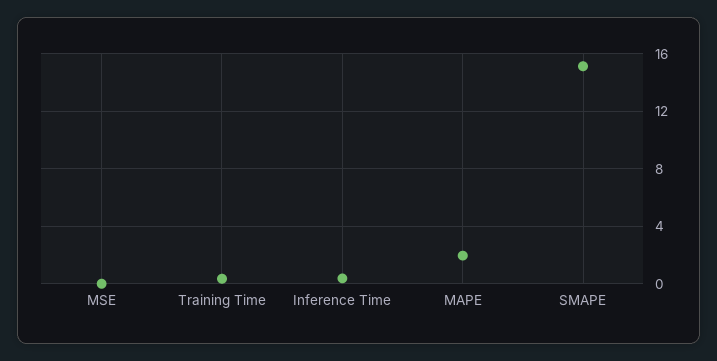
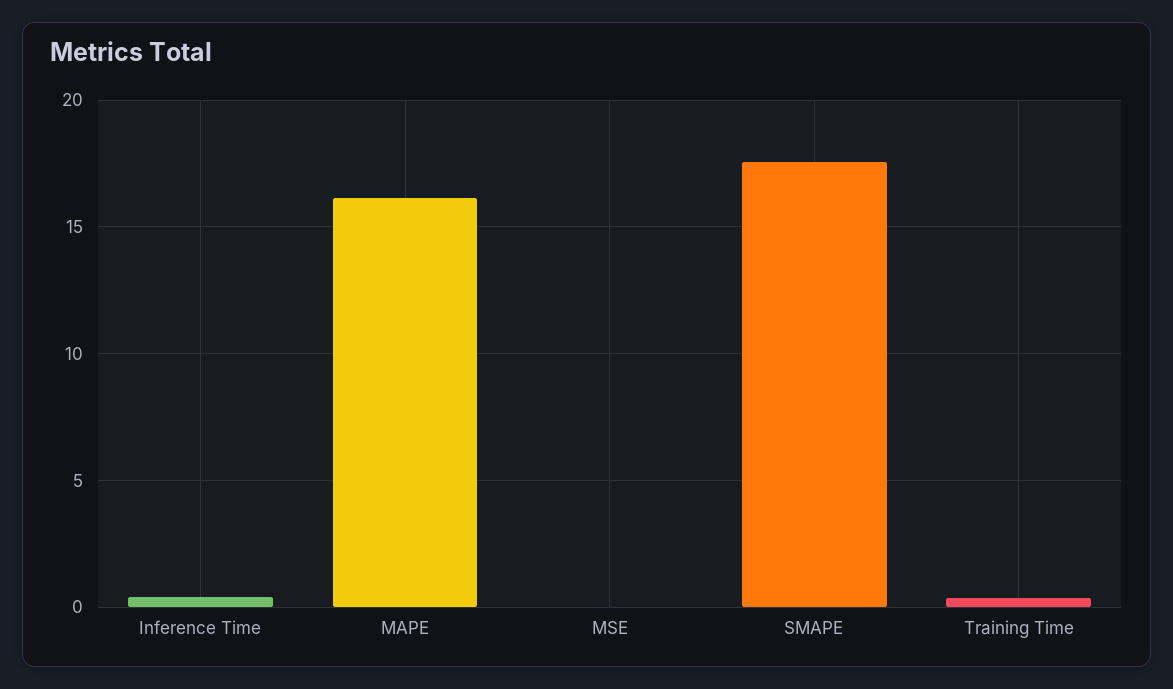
  {
    "MSE": 0,
    "Training Time": 0.5,
    "Inference Time": 0.5,
-   "MAPE": 2,
+   "MAPE": 16,
-   "SMAPE": 15
+   "SMAPE": 17.5
  }

